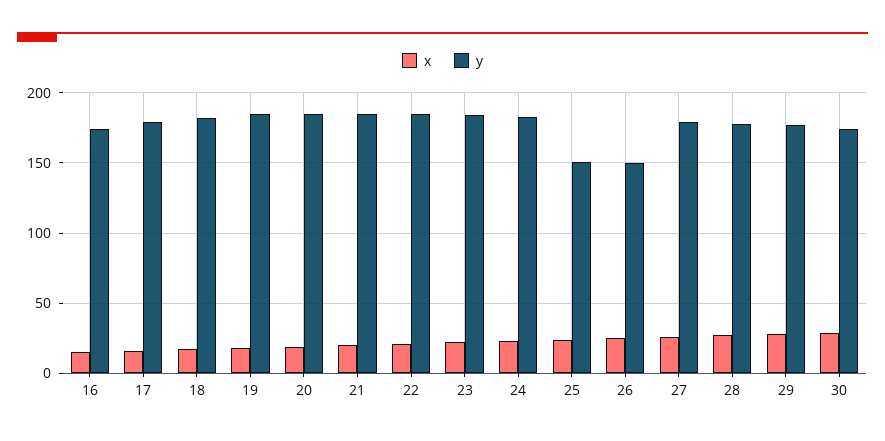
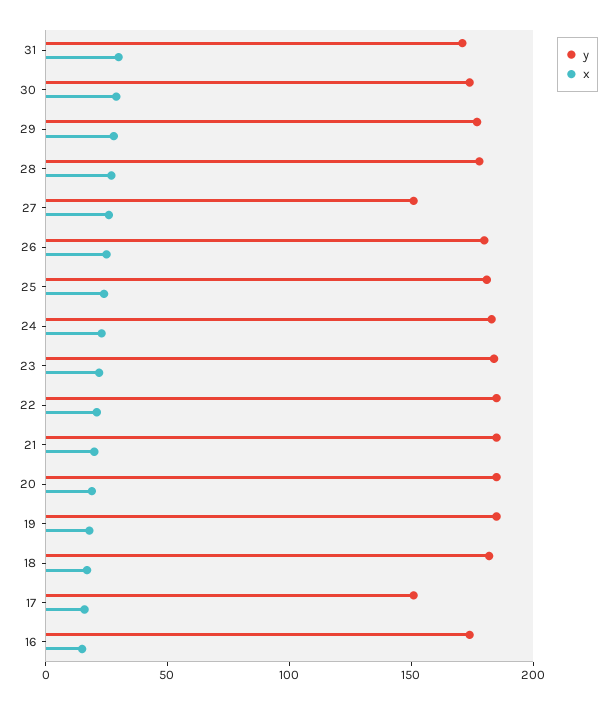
  {
    "x": {
      "16": 15,
      "17": 15,
      "18": 15,
      "19": 20,
      "20": 20,
      "21": 20,
      "22": 20,
      "23": 20,
      "24": 25,
      "25": 25,
      "26": 25,
      "27": 25,
      "28": 25,
      "29": 30,
-     "30": 30
+     "30": 30,
+     "31": 30
    },
    "y": {
      "16": 175,
-     "17": 180,
+     "17": 150,
      "18": 180,
      "19": 185,
      "20": 185,
      "21": 185,
      "22": 185,
      "23": 185,
      "24": 185,
-     "25": 150,
+     "25": 180,
-     "26": 150,
+     "26": 180,
-     "27": 180,
+     "27": 150,
      "28": 180,
      "29": 175,
-     "30": 175
+     "30": 175,
+     "31": 170
    }
  }

